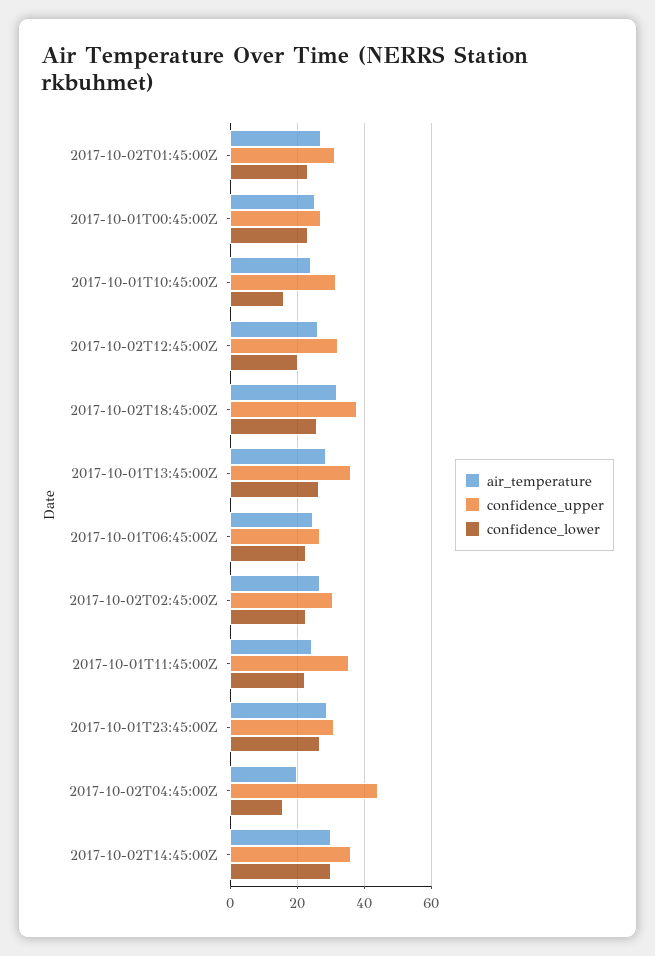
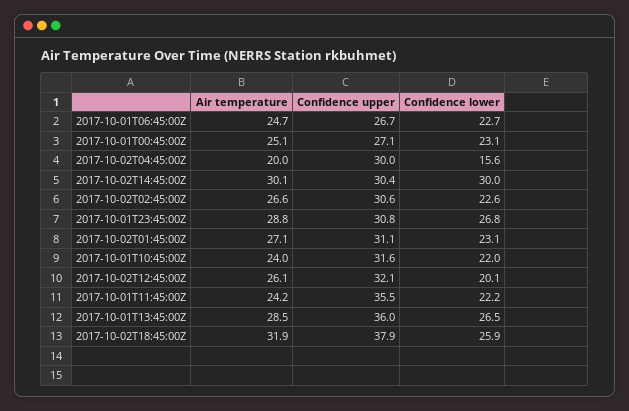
  {
    "air_temperature": {
      "2017-10-02T01:45:00Z": 27.1,
      "2017-10-01T00:45:00Z": 25.1,
      "2017-10-01T10:45:00Z": 24,
      "2017-10-02T12:45:00Z": 26.1,
      "2017-10-02T18:45:00Z": 31.9,
      "2017-10-01T13:45:00Z": 28.5,
      "2017-10-01T06:45:00Z": 24.7,
      "2017-10-02T02:45:00Z": 26.6,
      "2017-10-01T11:45:00Z": 24.2,
      "2017-10-01T23:45:00Z": 28.8,
      "2017-10-02T04:45:00Z": 20,
      "2017-10-02T14:45:00Z": 30.1
    },
    "confidence_upper": {
      "2017-10-02T01:45:00Z": 31.1,
      "2017-10-01T00:45:00Z": 27.1,
      "2017-10-01T10:45:00Z": 31.6,
      "2017-10-02T12:45:00Z": 32.1,
      "2017-10-02T18:45:00Z": 37.9,
      "2017-10-01T13:45:00Z": 36,
      "2017-10-01T06:45:00Z": 26.7,
      "2017-10-02T02:45:00Z": 30.6,
      "2017-10-01T11:45:00Z": 35.5,
      "2017-10-01T23:45:00Z": 30.8,
-     "2017-10-02T04:45:00Z": 44,
+     "2017-10-02T04:45:00Z": 30,
-     "2017-10-02T14:45:00Z": 36
+     "2017-10-02T14:45:00Z": 30.4
    },
    "confidence_lower": {
      "2017-10-02T01:45:00Z": 23.1,
      "2017-10-01T00:45:00Z": 23.1,
-     "2017-10-01T10:45:00Z": 16,
+     "2017-10-01T10:45:00Z": 22,
      "2017-10-02T12:45:00Z": 20.1,
      "2017-10-02T18:45:00Z": 25.9,
      "2017-10-01T13:45:00Z": 26.5,
      "2017-10-01T06:45:00Z": 22.7,
      "2017-10-02T02:45:00Z": 22.6,
      "2017-10-01T11:45:00Z": 22.2,
      "2017-10-01T23:45:00Z": 26.8,
      "2017-10-02T04:45:00Z": 15.6,
      "2017-10-02T14:45:00Z": 30
    }
  }

